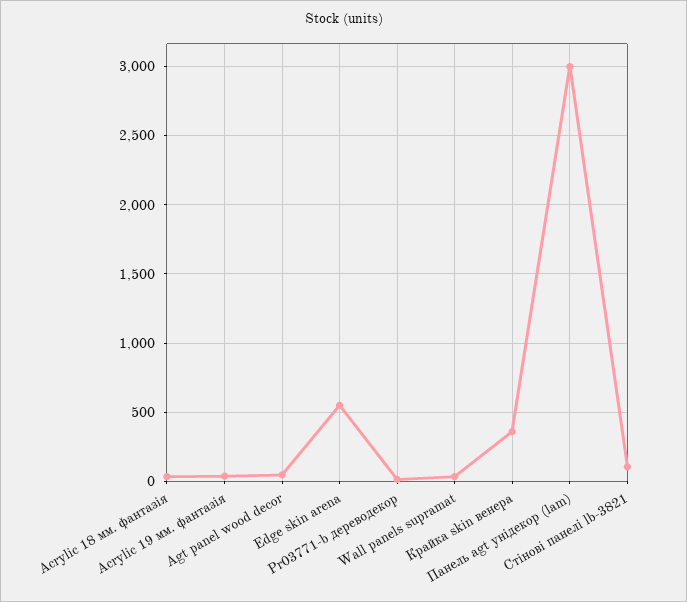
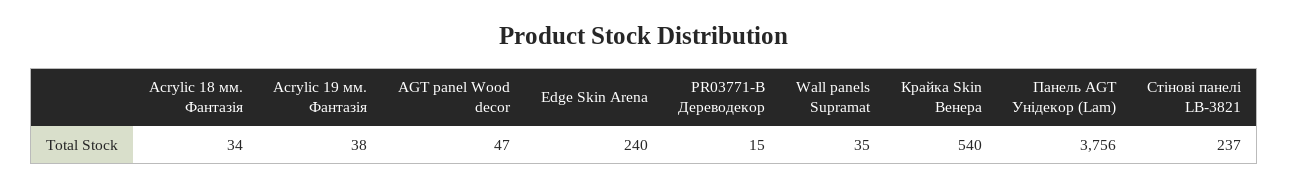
  {
    "Acrylic 18 мм. фантазія": 34,
    "Acrylic 19 мм. фантазія": 38,
    "Agt panel wood decor": 47,
-   "Edge skin arena": 550,
+   "Edge skin arena": 240,
    "Pr03771-b дереводекор": 15,
    "Wall panels supramat": 35,
-   "Крайка skin венера": 350,
+   "Крайка skin венера": 540,
-   "Панель agt унідекор (lam)": 3000,
+   "Панель agt унідекор (lam)": 3756,
-   "Стінові панелі lb-3821": 100
+   "Стінові панелі lb-3821": 237
  }

